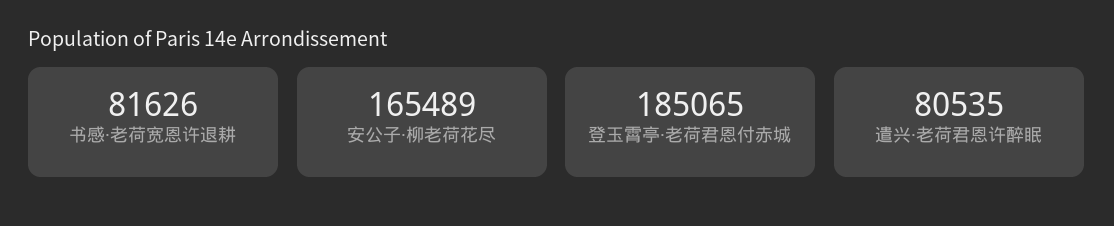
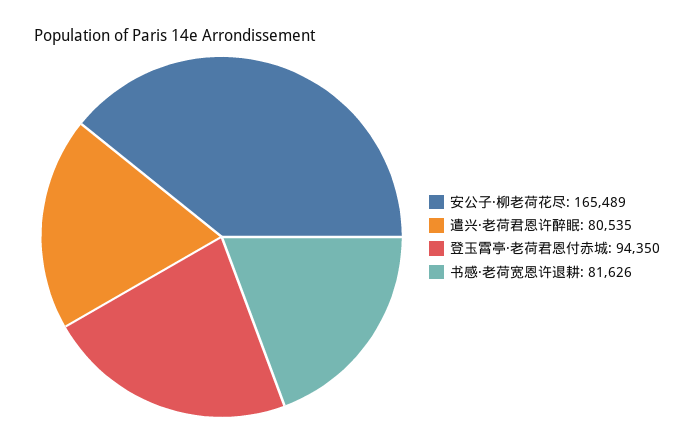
  {
    "书感·老荷宽恩许退耕": 81626,
    "安公子·柳老荷花尽": 165489,
-   "登玉霄亭·老荷君恩付赤城": 185065,
+   "登玉霄亭·老荷君恩付赤城": 94350,
    "遣兴·老荷君恩许醉眠": 80535
  }

